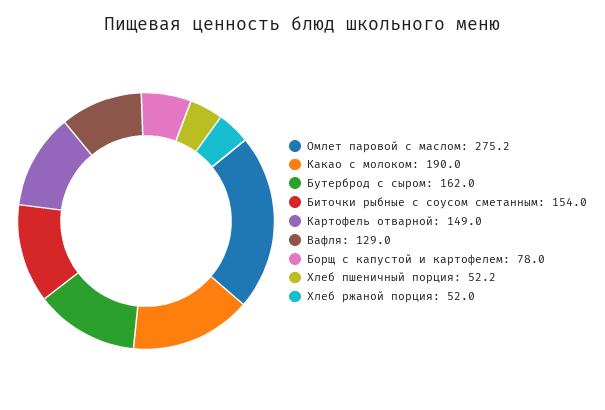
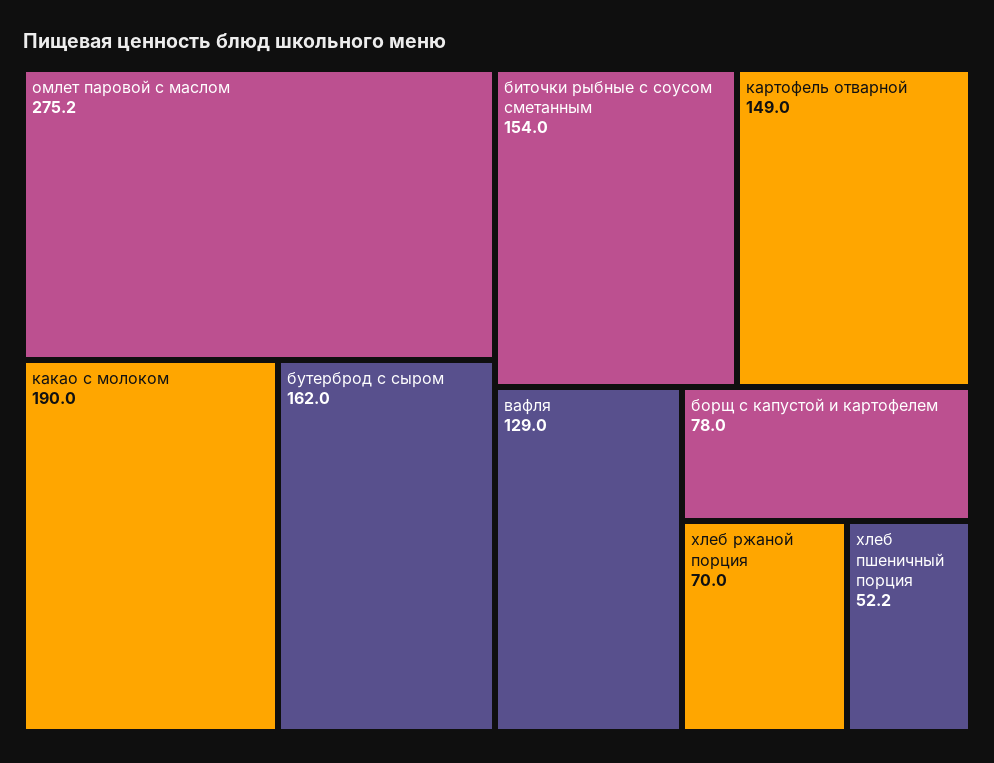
  {
    "Омлет паровой с маслом": 275.2,
    "Какао с молоком": 190,
    "Бутерброд с сыром": 162,
    "Биточки рыбные с соусом сметанным": 154,
    "Картофель отварной": 149,
    "Вафля": 129,
    "Борщ с капустой и картофелем": 78,
    "Хлеб пшеничный порция": 52.2,
-   "Хлеб ржаной порция": 52
+   "Хлеб ржаной порция": 70
  }

